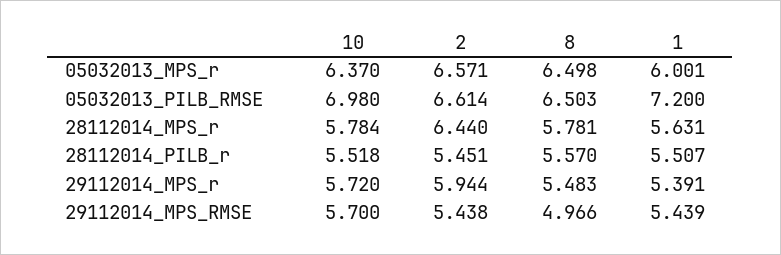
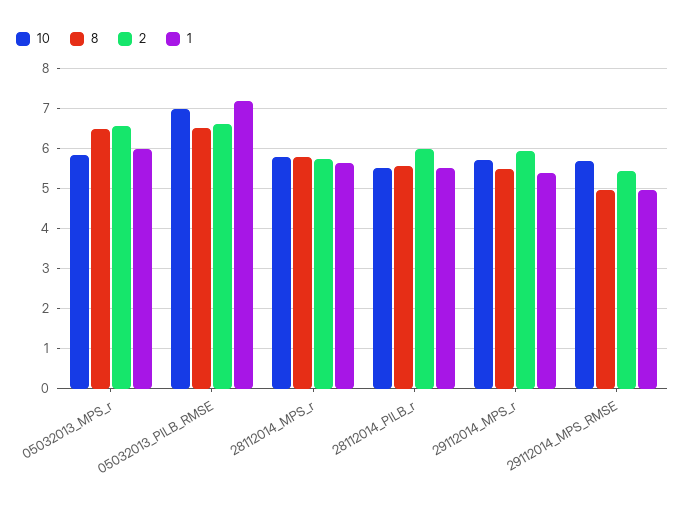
  {
    "10": {
-     "05032013_MPS_r": 6.37,
+     "05032013_MPS_r": 5.8,
      "05032013_PILB_RMSE": 6.98,
      "28112014_MPS_r": 5.784,
      "28112014_PILB_r": 5.518,
      "29112014_MPS_r": 5.72,
      "29112014_MPS_RMSE": 5.7
    },
    "2": {
      "05032013_MPS_r": 6.571,
      "05032013_PILB_RMSE": 6.614,
-     "28112014_MPS_r": 6.44,
+     "28112014_MPS_r": 5.8,
-     "28112014_PILB_r": 5.451,
+     "28112014_PILB_r": 6,
      "29112014_MPS_r": 5.944,
      "29112014_MPS_RMSE": 5.438
    },
    "8": {
      "05032013_MPS_r": 6.498,
      "05032013_PILB_RMSE": 6.503,
      "28112014_MPS_r": 5.781,
      "28112014_PILB_r": 5.57,
      "29112014_MPS_r": 5.483,
      "29112014_MPS_RMSE": 4.966
    },
    "1": {
      "05032013_MPS_r": 6.001,
      "05032013_PILB_RMSE": 7.2,
      "28112014_MPS_r": 5.631,
      "28112014_PILB_r": 5.507,
      "29112014_MPS_r": 5.391,
-     "29112014_MPS_RMSE": 5.439
+     "29112014_MPS_RMSE": 5
    }
  }

